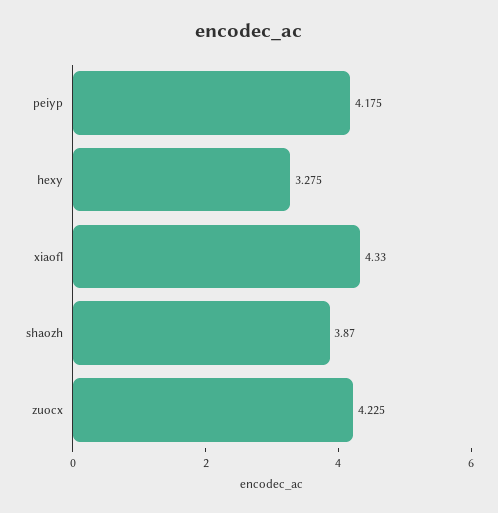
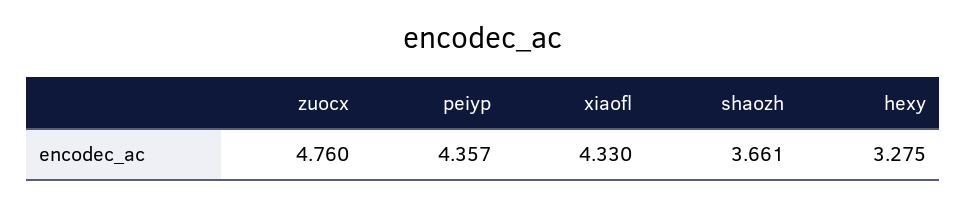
  {
-   "peiyp": 4.175,
+   "peiyp": 4.357,
    "hexy": 3.275,
    "xiaofl": 4.33,
-   "shaozh": 3.87,
+   "shaozh": 3.661,
-   "zuocx": 4.225
+   "zuocx": 4.76
  }

